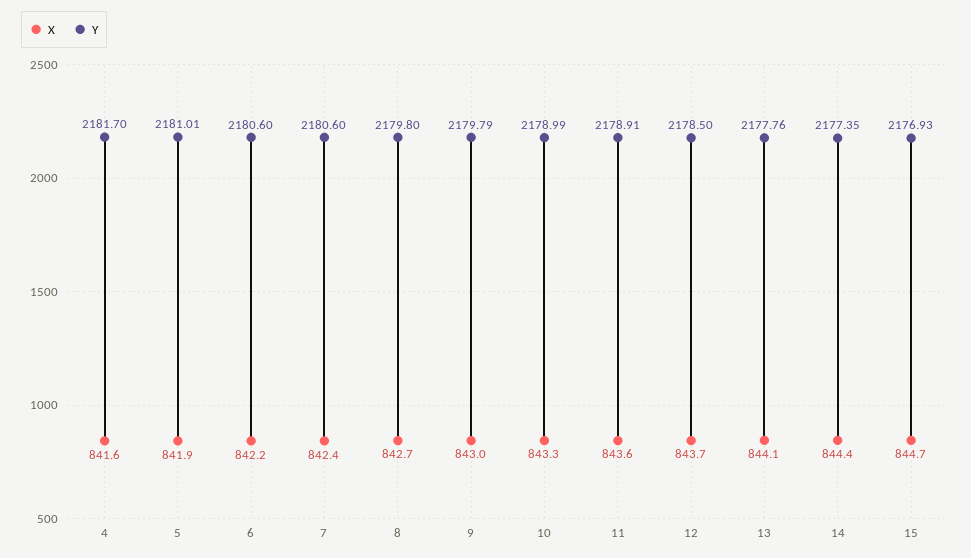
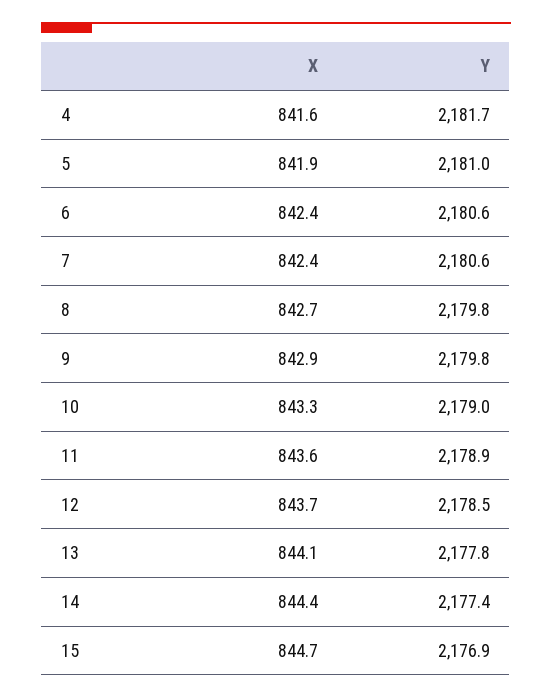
  {
    "X": {
      "4": 841.6,
      "5": 841.9,
-     "6": 842.2,
+     "6": 842.4,
      "7": 842.4,
      "8": 842.7,
-     "9": 843,
+     "9": 842.9,
      "10": 843.3,
      "11": 843.6,
      "12": 843.7,
      "13": 844.1,
      "14": 844.4,
      "15": 844.7
    },
    "Y": {
      "4": 2181.7,
      "5": 2181.01,
      "6": 2180.6,
      "7": 2180.6,
      "8": 2179.8,
      "9": 2179.79,
      "10": 2178.99,
      "11": 2178.91,
      "12": 2178.5,
      "13": 2177.76,
      "14": 2177.35,
      "15": 2176.93
    }
  }

